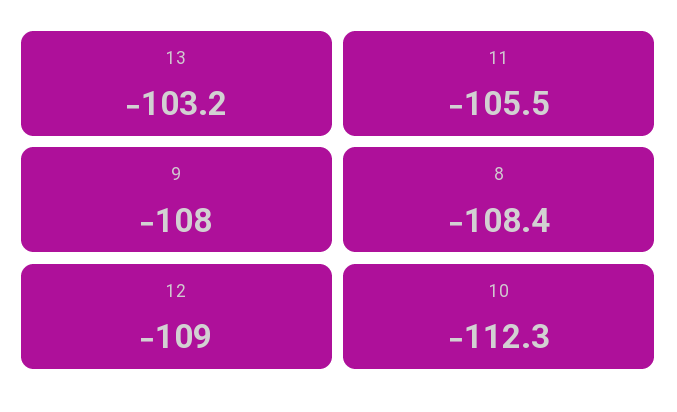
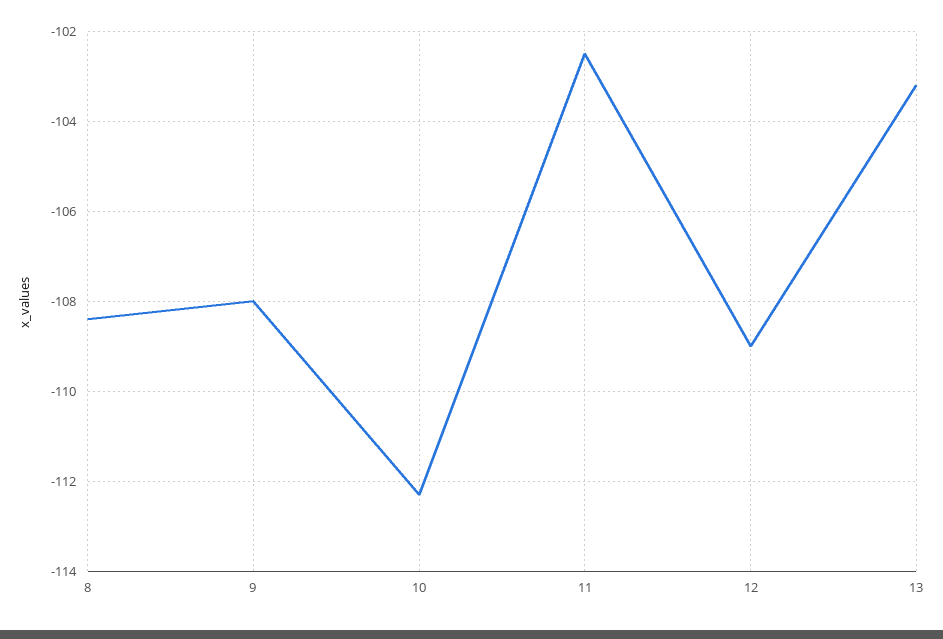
  {
    "13": -103.2,
-   "11": -105.5,
+   "11": -102.5,
    "9": -108,
    "8": -108.4,
    "12": -109,
    "10": -112.3
  }

